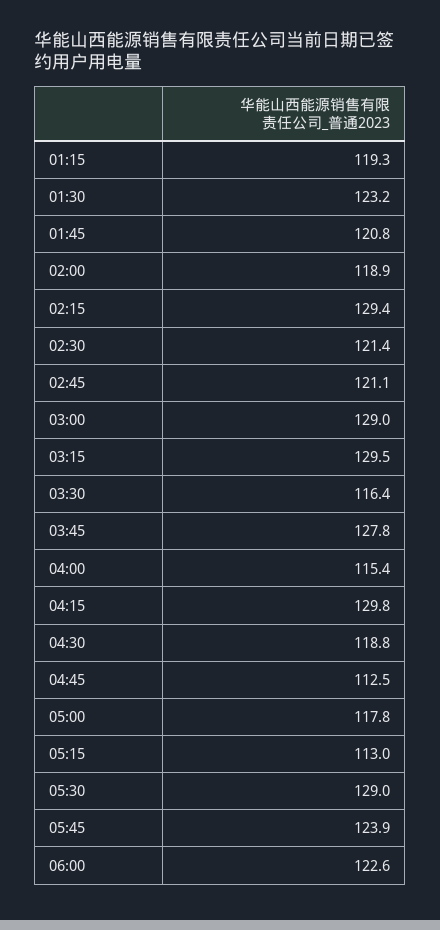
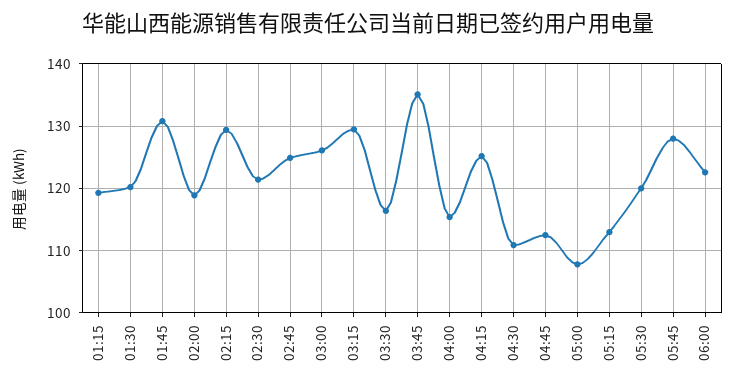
  {
    "01:15": 119.3,
-   "01:30": 123.2,
+   "01:30": 120,
-   "01:45": 120.8,
+   "01:45": 131,
    "02:00": 118.9,
    "02:15": 129.4,
    "02:30": 121.4,
-   "02:45": 121.1,
+   "02:45": 125,
-   "03:00": 129,
+   "03:00": 126,
    "03:15": 129.5,
    "03:30": 116.4,
-   "03:45": 127.8,
+   "03:45": 135,
    "04:00": 115.4,
-   "04:15": 129.8,
+   "04:15": 125,
-   "04:30": 118.8,
+   "04:30": 111,
    "04:45": 112.5,
-   "05:00": 117.8,
+   "05:00": 108,
    "05:15": 113,
-   "05:30": 129,
+   "05:30": 120,
-   "05:45": 123.9,
+   "05:45": 128,
    "06:00": 122.6
  }

